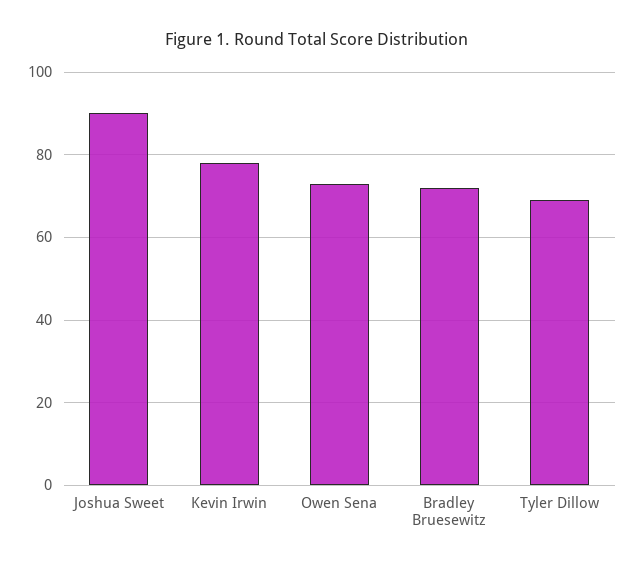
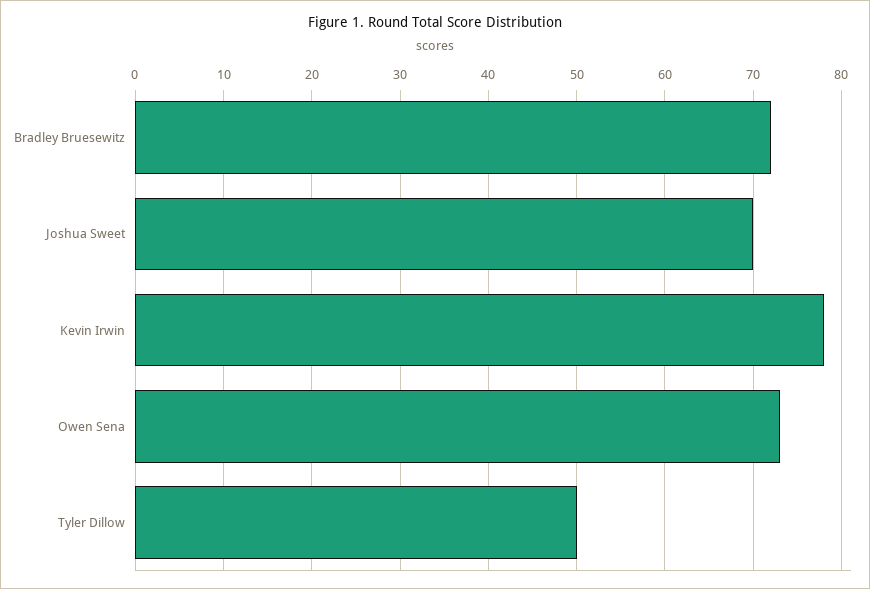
  {
-   "Joshua Sweet": 90,
+   "Joshua Sweet": 70,
    "Kevin Irwin": 78,
    "Owen Sena": 73,
    "Bradley Bruesewitz": 72,
-   "Tyler Dillow": 70
+   "Tyler Dillow": 50
  }

